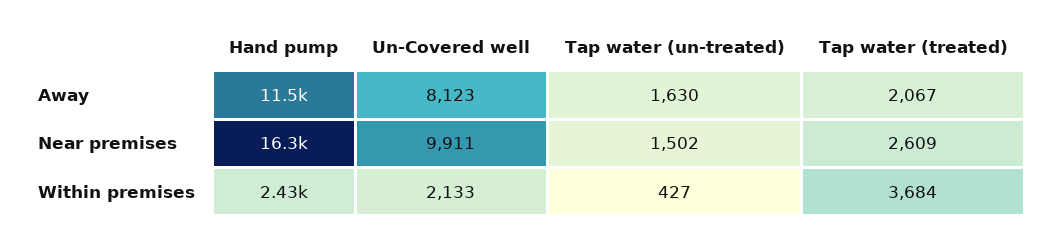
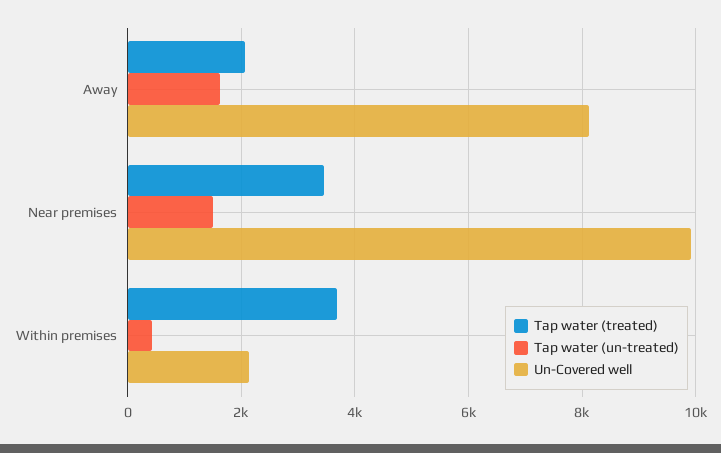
  {
-   "Hand pump": {
-     "Away": 11500,
-     "Near premises": 16300,
-     "Within premises": 2430
-   },
    "Un-Covered well": {
      "Away": 8123,
      "Near premises": 9911,
      "Within premises": 2133
    },
    "Tap water (un-treated)": {
      "Away": 1630,
      "Near premises": 1502,
      "Within premises": 427
    },
    "Tap water (treated)": {
      "Away": 2067,
-     "Near premises": 2609,
+     "Near premises": 3400,
      "Within premises": 3684
    }
  }

